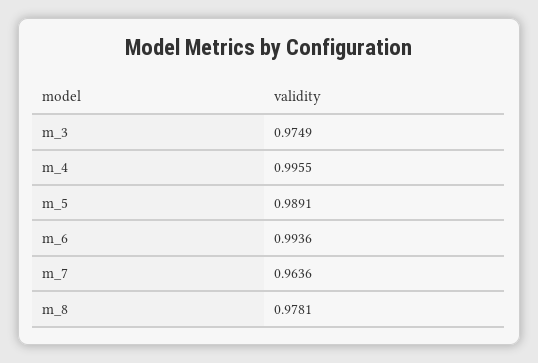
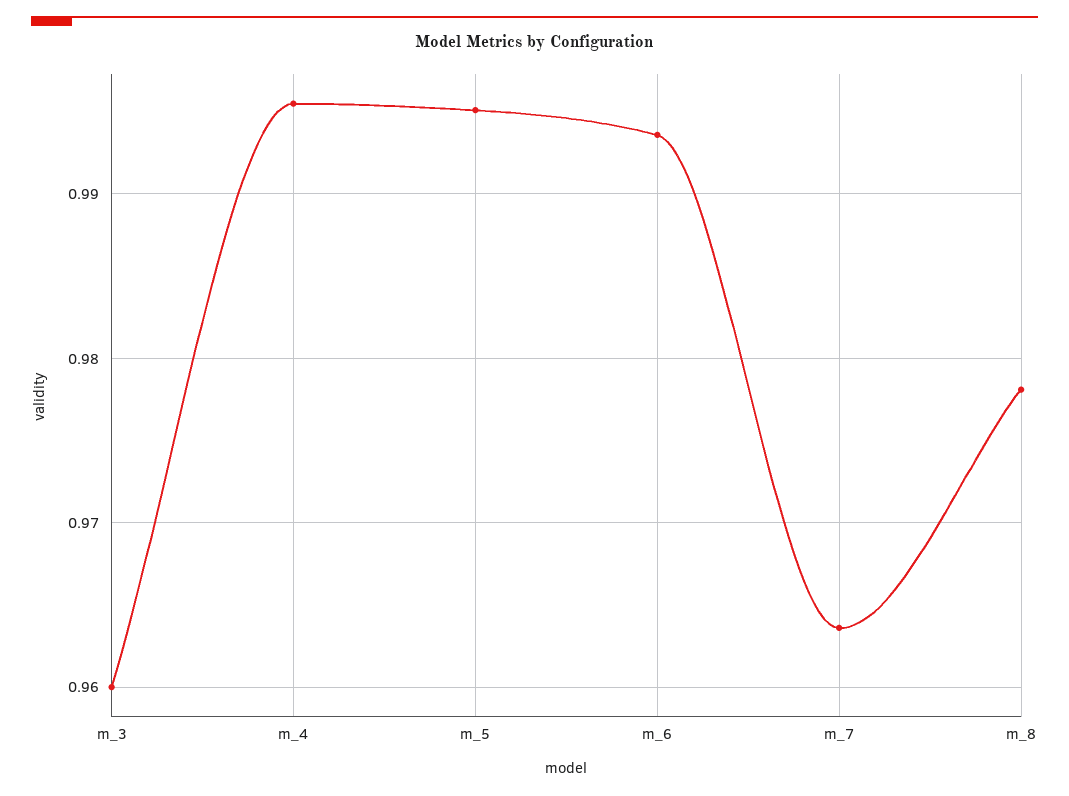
  {
-   "m_3": 0.9749,
+   "m_3": 0.96,
    "m_4": 0.9955,
-   "m_5": 0.9891,
+   "m_5": 0.995,
    "m_6": 0.9936,
    "m_7": 0.9636,
    "m_8": 0.9781
  }

